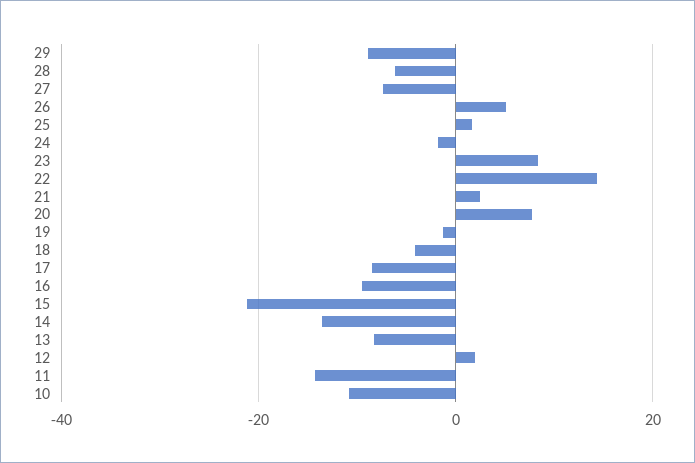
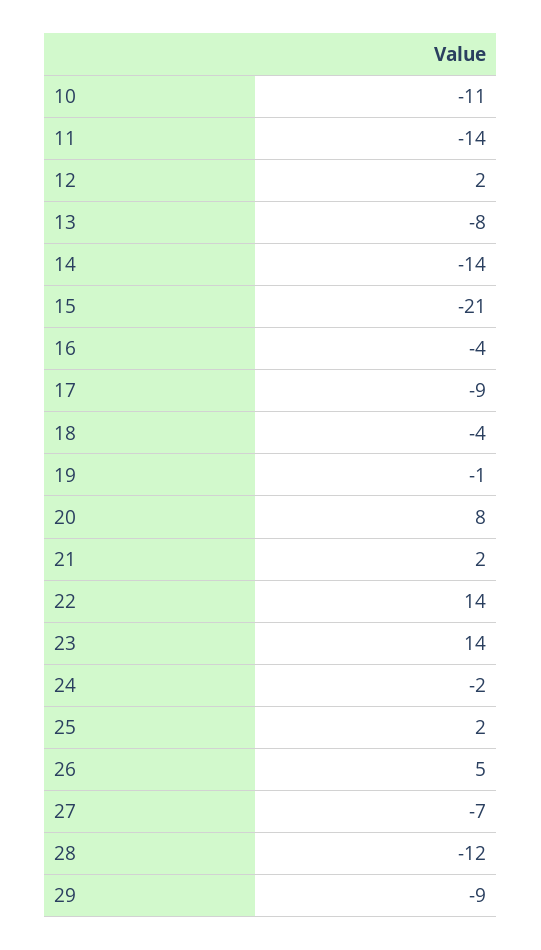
  {
    "29": -9,
-   "28": -6,
+   "28": -12,
    "27": -7,
    "26": 5,
    "25": 2,
    "24": -2,
-   "23": 8,
+   "23": 14,
    "22": 14,
    "21": 2,
    "20": 8,
    "19": -1,
    "18": -4,
    "17": -9,
-   "16": -10,
+   "16": -4,
    "15": -21,
    "14": -14,
    "13": -8,
    "12": 2,
    "11": -14,
    "10": -11
  }

